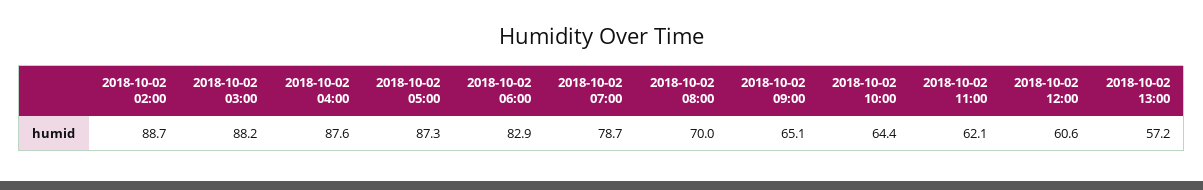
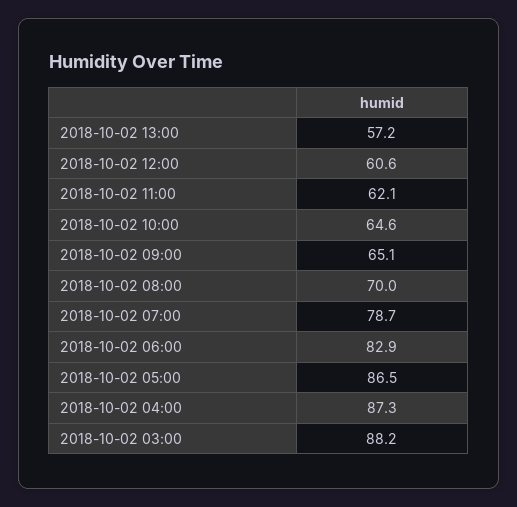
  {
-   "2018-10-02 02:00": 88.7,
    "2018-10-02 03:00": 88.2,
-   "2018-10-02 04:00": 87.6,
+   "2018-10-02 04:00": 87.3,
-   "2018-10-02 05:00": 87.3,
+   "2018-10-02 05:00": 86.5,
    "2018-10-02 06:00": 82.9,
    "2018-10-02 07:00": 78.7,
    "2018-10-02 08:00": 70,
    "2018-10-02 09:00": 65.1,
-   "2018-10-02 10:00": 64.4,
+   "2018-10-02 10:00": 64.6,
    "2018-10-02 11:00": 62.1,
    "2018-10-02 12:00": 60.6,
    "2018-10-02 13:00": 57.2
  }

